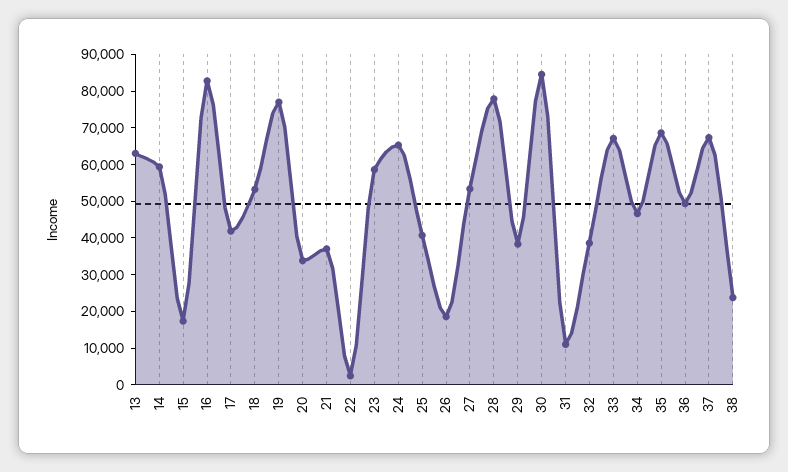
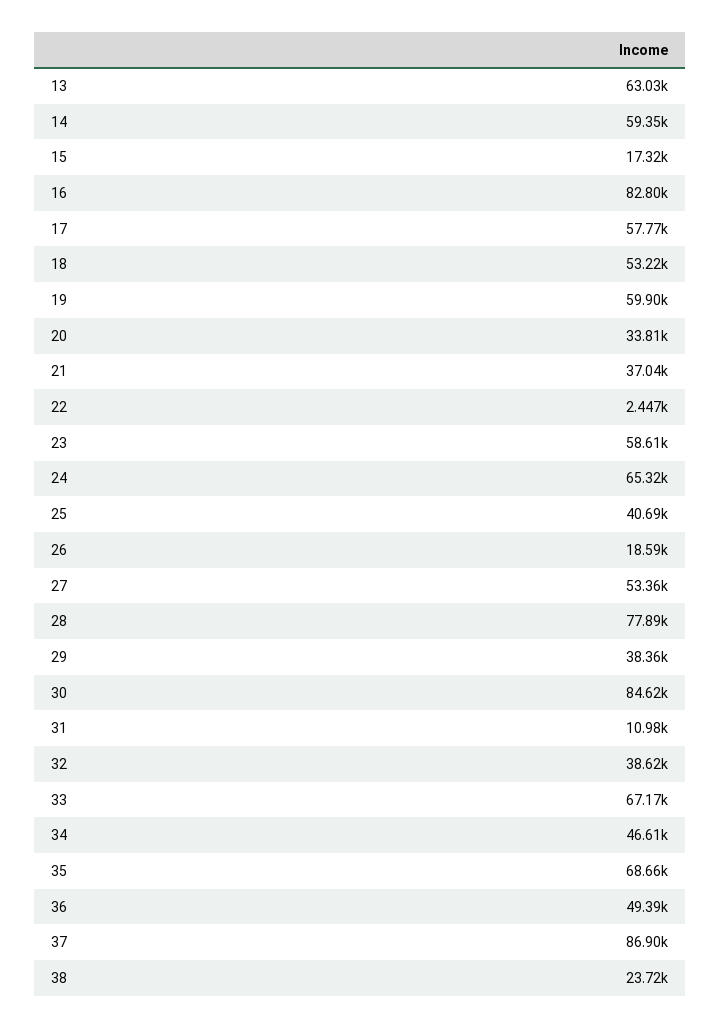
  {
    "13": 63030,
    "14": 59350,
    "15": 17320,
    "16": 82800,
-   "17": 42500,
+   "17": 57770,
    "18": 53220,
-   "19": 77500,
+   "19": 59900,
    "20": 33810,
    "21": 37040,
    "22": 2447,
    "23": 58610,
    "24": 65320,
    "25": 40690,
    "26": 18590,
    "27": 53360,
    "28": 77890,
    "29": 38360,
    "30": 84620,
    "31": 10980,
    "32": 38620,
    "33": 67170,
    "34": 46610,
    "35": 68660,
    "36": 49390,
-   "37": 67500,
+   "37": 86900,
    "38": 23720
  }

